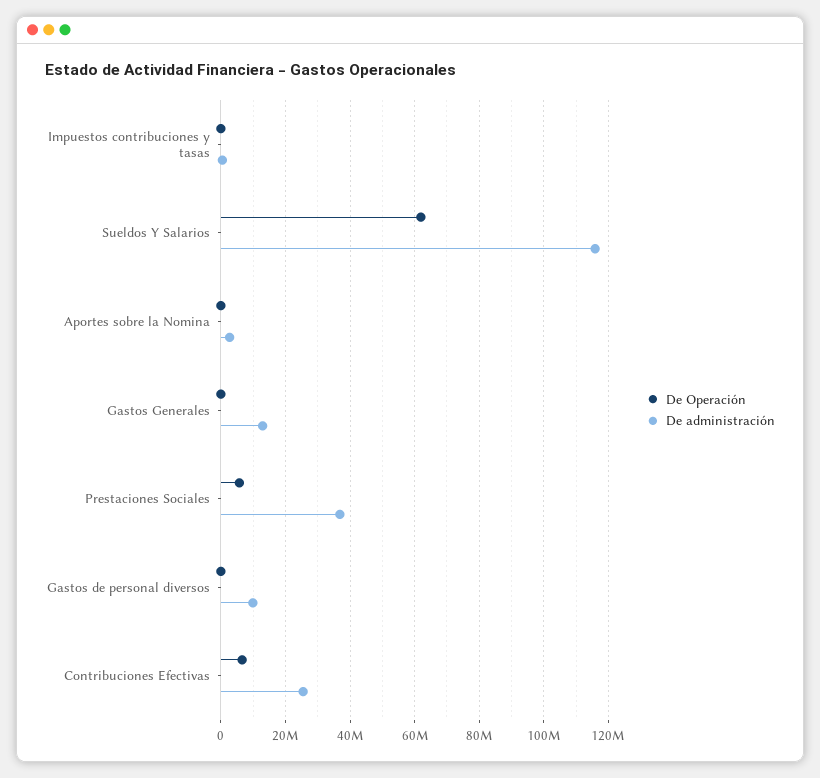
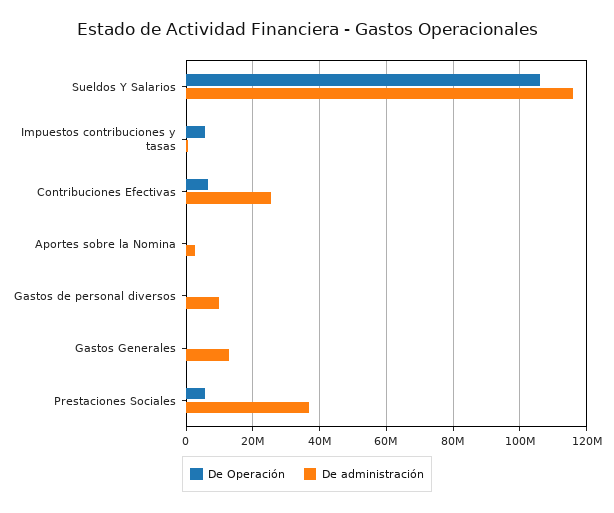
  {
    "De Operación": {
-     "Impuestos contribuciones y tasas": 0,
+     "Impuestos contribuciones y tasas": 6000000,
-     "Sueldos Y Salarios": 62000000,
+     "Sueldos Y Salarios": 106000000,
      "Aportes sobre la Nomina": 0,
      "Gastos Generales": 0,
      "Prestaciones Sociales": 6000000,
      "Gastos de personal diversos": 0,
      "Contribuciones Efectivas": 6000000
    },
    "De administración": {
      "Impuestos contribuciones y tasas": 0,
      "Sueldos Y Salarios": 116000000,
      "Aportes sobre la Nomina": 2000000,
      "Gastos Generales": 12000000,
      "Prestaciones Sociales": 36000000,
      "Gastos de personal diversos": 10000000,
      "Contribuciones Efectivas": 26000000
    }
  }

